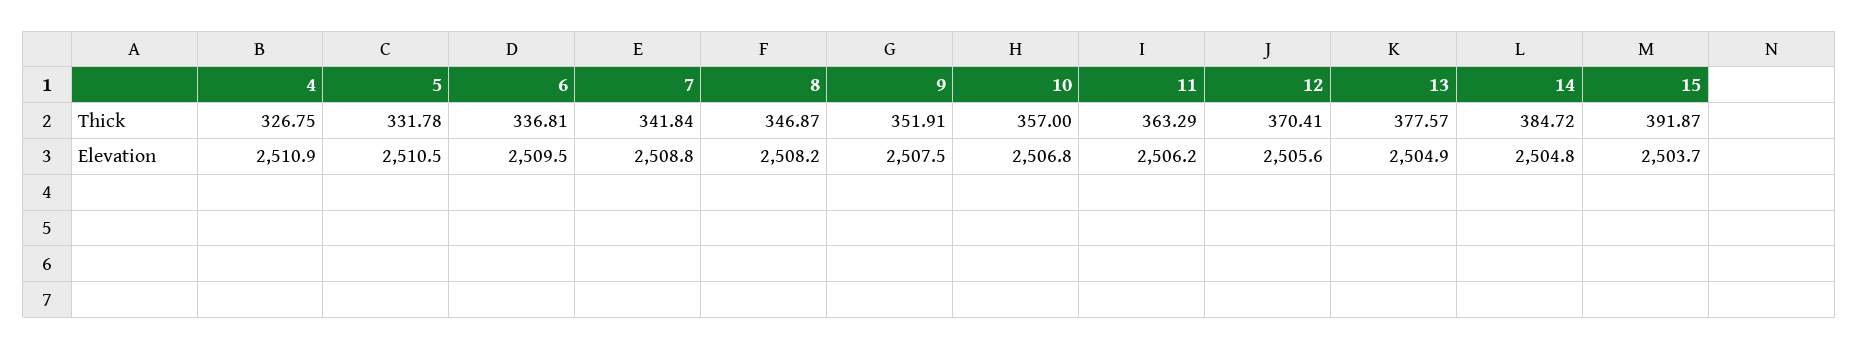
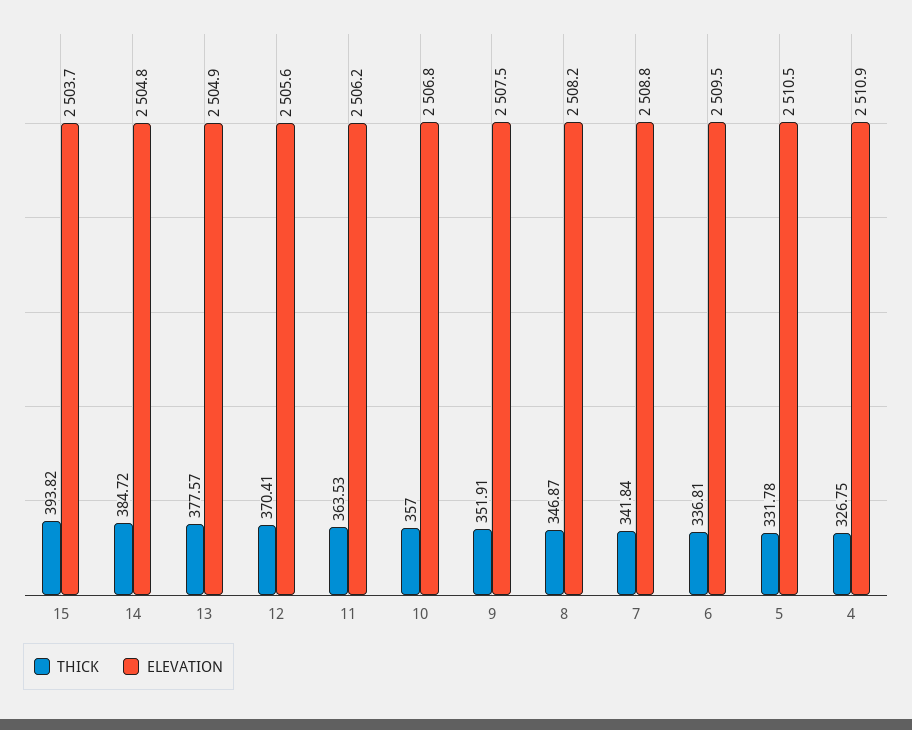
  {
    "Thick": {
      "4": 326.75,
      "5": 331.78,
      "6": 336.81,
      "7": 341.84,
      "8": 346.87,
      "9": 351.91,
      "10": 357,
-     "11": 363.29,
+     "11": 363.53,
      "12": 370.41,
      "13": 377.57,
      "14": 384.72,
-     "15": 391.87
+     "15": 393.82
    },
    "Elevation": {
      "4": 2510.9,
      "5": 2510.5,
      "6": 2509.5,
      "7": 2508.8,
      "8": 2508.2,
      "9": 2507.5,
      "10": 2506.8,
      "11": 2506.2,
      "12": 2505.6,
      "13": 2504.9,
      "14": 2504.8,
      "15": 2503.7
    }
  }

